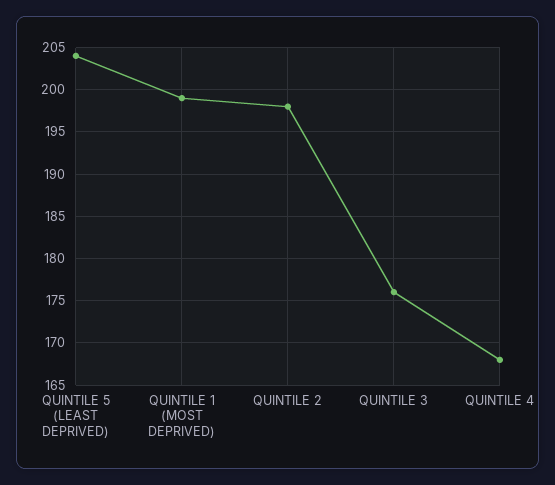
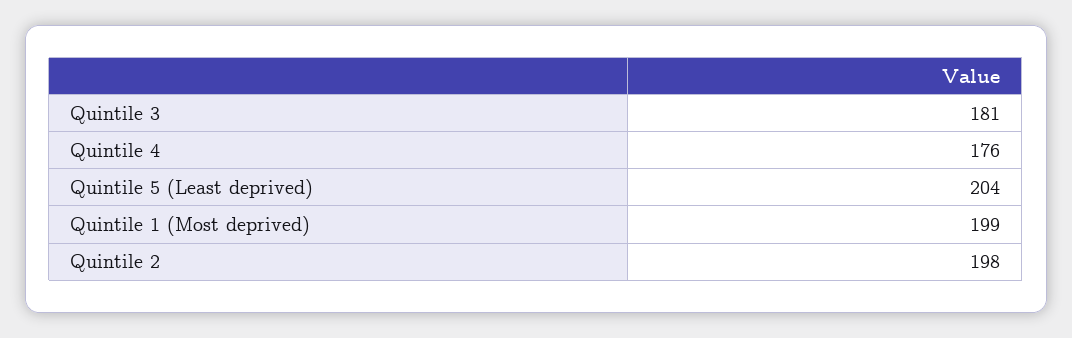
  {
    "QUINTILE 5 (LEAST DEPRIVED)": 204,
    "QUINTILE 1 (MOST DEPRIVED)": 199,
    "QUINTILE 2": 198,
-   "QUINTILE 3": 176,
+   "QUINTILE 3": 181,
-   "QUINTILE 4": 168
+   "QUINTILE 4": 176
  }

